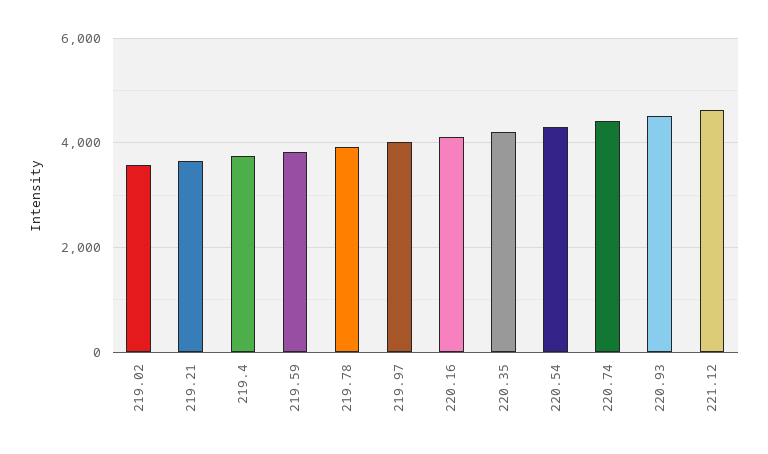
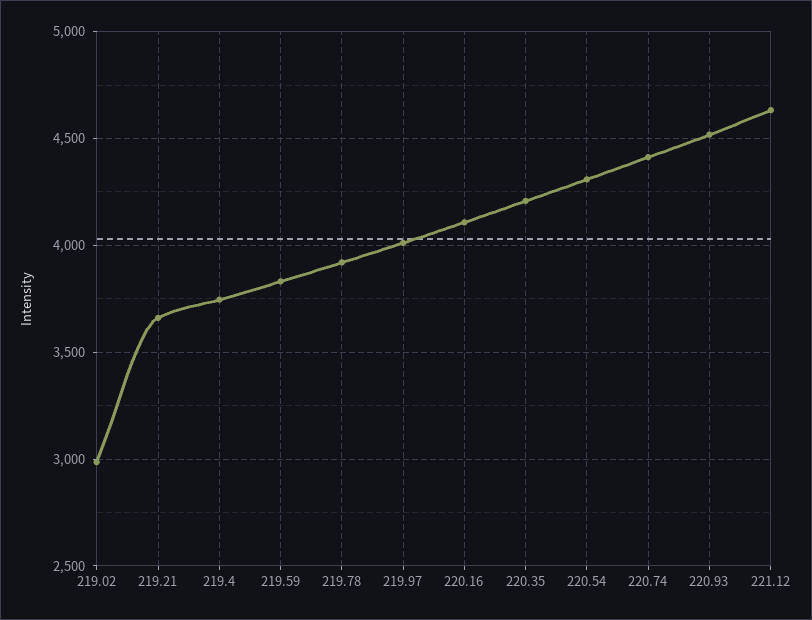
  {
-   "219.02": 3600,
+   "219.02": 3000,
    "219.21": 3650,
    "219.4": 3750,
    "219.59": 3850,
    "219.78": 3900,
    "219.97": 4000,
    "220.16": 4100,
    "220.35": 4200,
    "220.54": 4300,
    "220.74": 4400,
    "220.93": 4500,
    "221.12": 4650
  }

